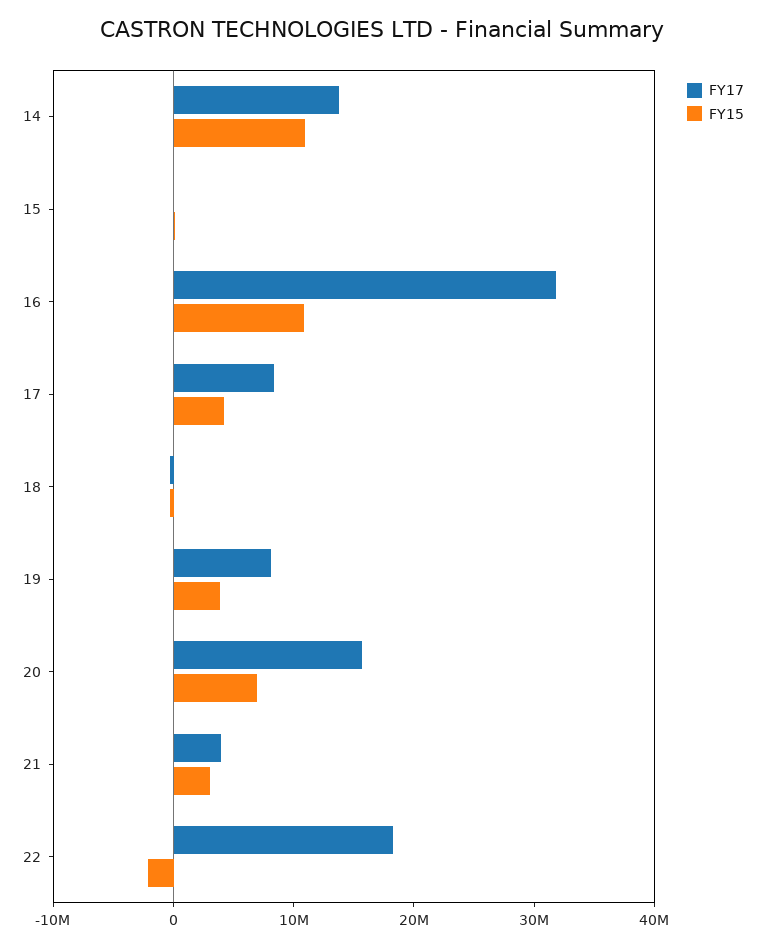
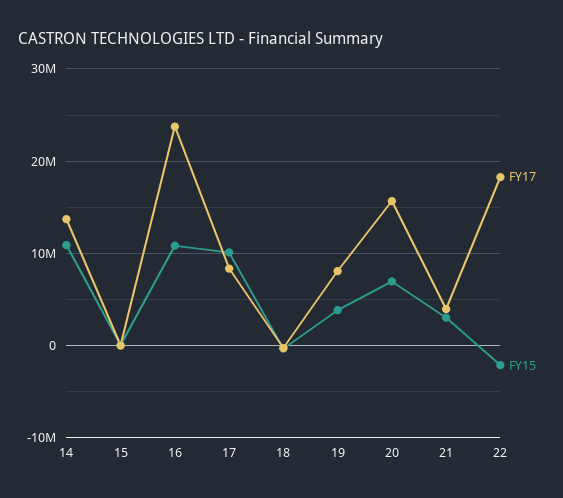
  {
    "FY17": {
      "14": 14000000,
      "15": 0,
-     "16": 32000000,
+     "16": 24000000,
      "17": 8000000,
      "18": 0,
      "19": 8000000,
      "20": 16000000,
      "21": 4000000,
      "22": 18000000
    },
    "FY15": {
      "14": 11000000,
      "15": 0,
      "16": 11000000,
-     "17": 4000000,
+     "17": 10000000,
      "18": 0,
      "19": 4000000,
      "20": 7000000,
      "21": 3000000,
      "22": -2000000
    }
  }

